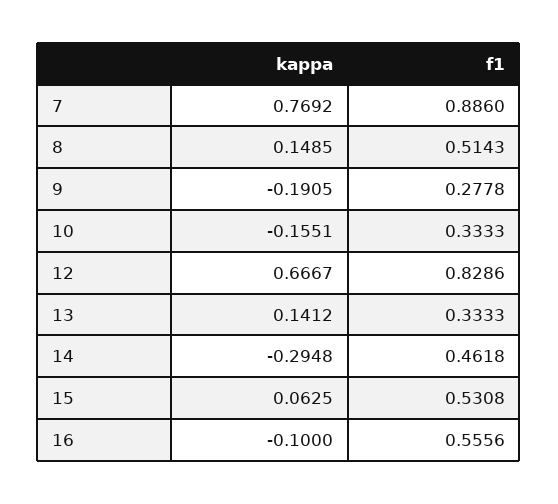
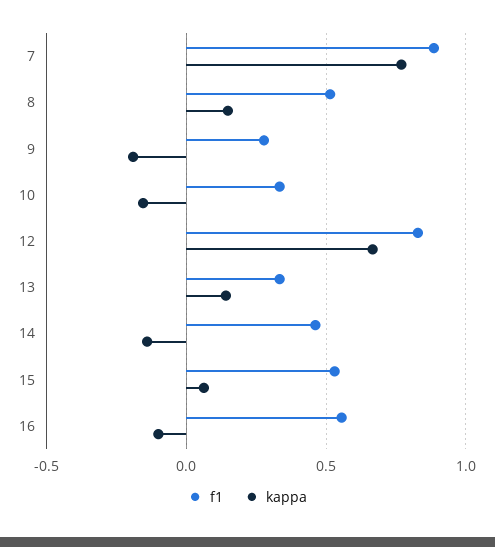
  {
    "kappa": {
      "7": 0.7692,
      "8": 0.1485,
      "9": -0.1905,
      "10": -0.1551,
      "12": 0.6667,
      "13": 0.1412,
-     "14": -0.2948,
+     "14": -0.15,
      "15": 0.0625,
      "16": -0.1
    },
    "f1": {
      "7": 0.886,
      "8": 0.5143,
      "9": 0.2778,
      "10": 0.3333,
      "12": 0.8286,
      "13": 0.3333,
      "14": 0.4618,
      "15": 0.5308,
      "16": 0.5556
    }
  }

